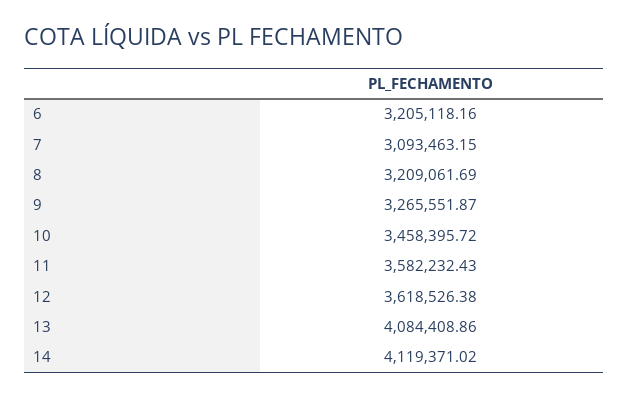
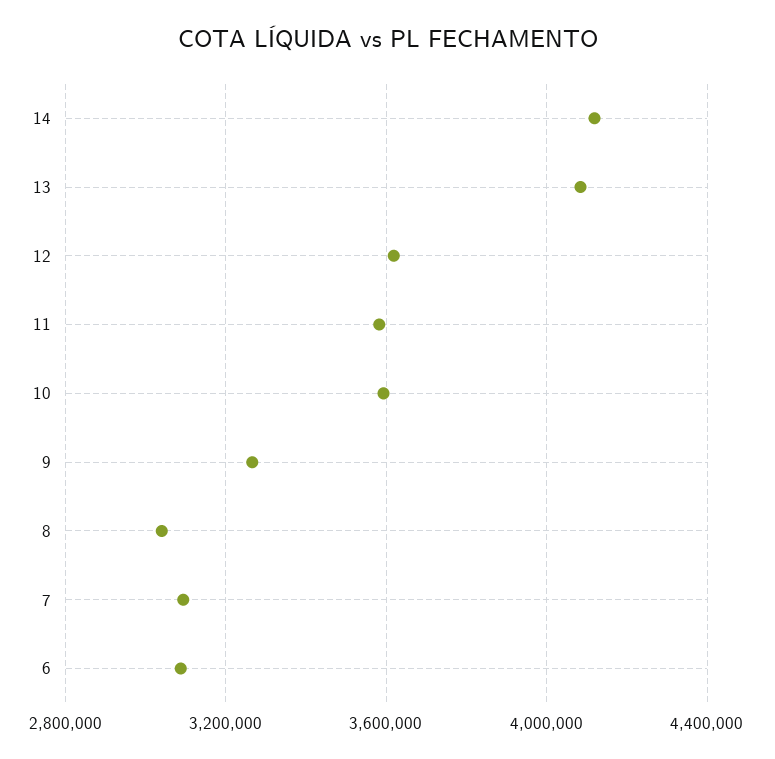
  {
-   "6": 3205118.16,
+   "6": 3100000,
    "7": 3093463.15,
-   "8": 3209061.69,
+   "8": 3050000,
    "9": 3265551.87,
-   "10": 3458395.72,
+   "10": 3600000,
    "11": 3582232.43,
    "12": 3618526.38,
    "13": 4084408.86,
    "14": 4119371.02
  }

